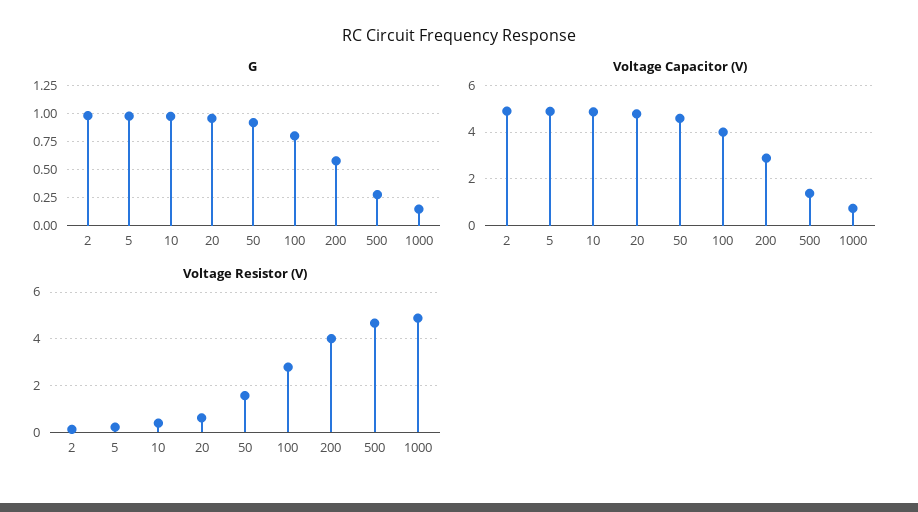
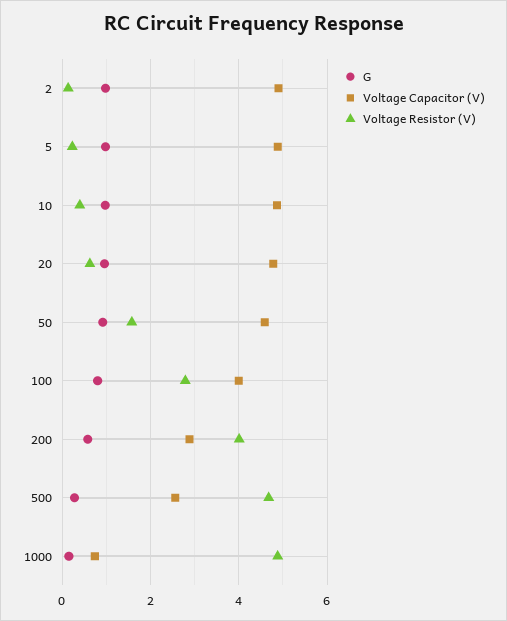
  {
    "G": {
      "2": 1,
      "5": 1,
      "10": 1,
      "20": 1,
      "50": 1,
      "100": 0.8,
      "200": 0.6,
      "500": 0.2,
      "1000": 0.2
    },
    "Voltage Capacitor (V)": {
      "2": 4.8,
      "5": 4.8,
      "10": 4.8,
      "20": 4.8,
      "50": 4.6,
      "100": 4,
      "200": 2.8,
-     "500": 1.5,
+     "500": 2.6,
      "1000": 0.8
    },
    "Voltage Resistor (V)": {
      "2": 0.2,
      "5": 0.2,
      "10": 0.4,
      "20": 0.6,
      "50": 1.6,
      "100": 2.8,
      "200": 4,
      "500": 4.6,
      "1000": 4.8
    }
  }

